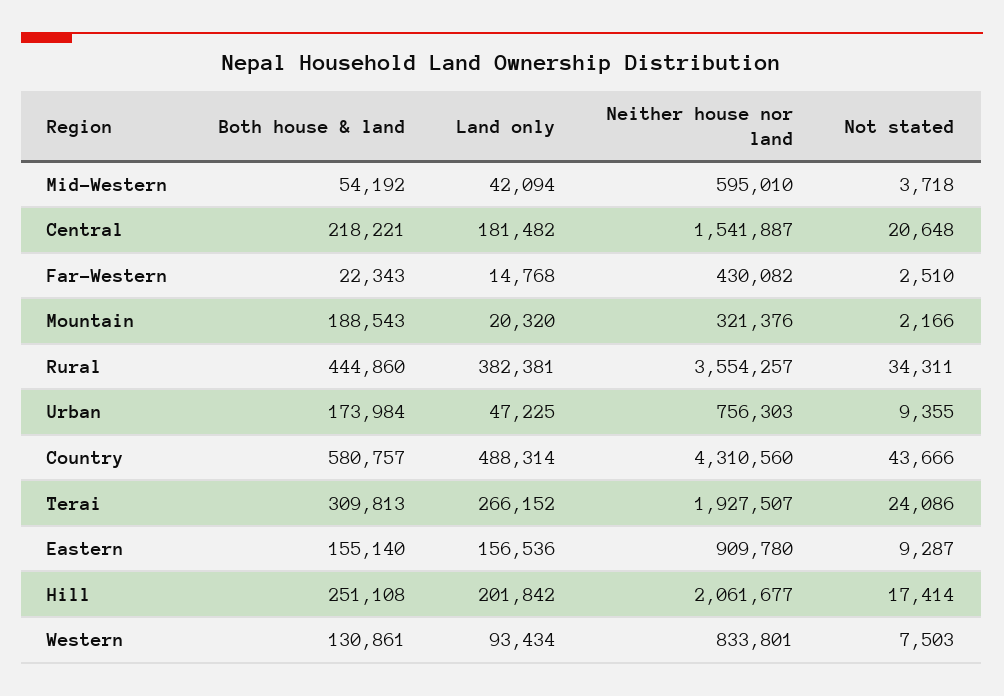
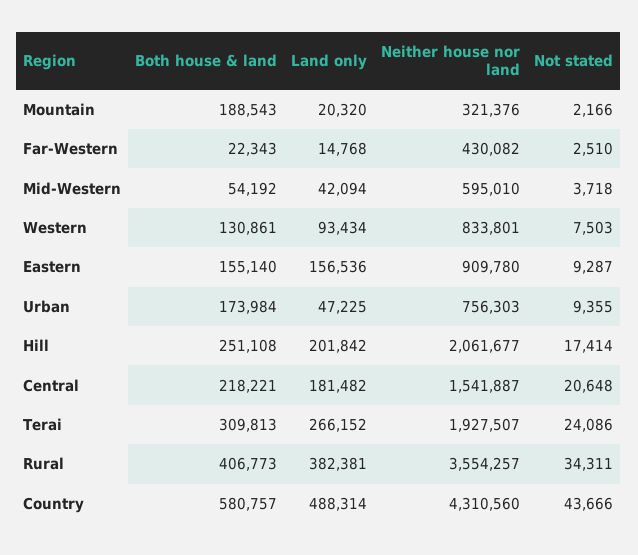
  {
    "Both house & land": {
      "Mid-Western": 54192,
      "Central": 218221,
      "Far-Western": 22343,
      "Mountain": 188543,
-     "Rural": 444860,
+     "Rural": 406773,
      "Urban": 173984,
      "Country": 580757,
      "Terai": 309813,
      "Eastern": 155140,
      "Hill": 251108,
      "Western": 130861
    },
    "Land only": {
      "Mid-Western": 42094,
      "Central": 181482,
      "Far-Western": 14768,
      "Mountain": 20320,
      "Rural": 382381,
      "Urban": 47225,
      "Country": 488314,
      "Terai": 266152,
      "Eastern": 156536,
      "Hill": 201842,
      "Western": 93434
    },
    "Neither house nor land": {
      "Mid-Western": 595010,
      "Central": 1541887,
      "Far-Western": 430082,
      "Mountain": 321376,
      "Rural": 3554257,
      "Urban": 756303,
      "Country": 4310560,
      "Terai": 1927507,
      "Eastern": 909780,
      "Hill": 2061677,
      "Western": 833801
    },
    "Not stated": {
      "Mid-Western": 3718,
      "Central": 20648,
      "Far-Western": 2510,
      "Mountain": 2166,
      "Rural": 34311,
      "Urban": 9355,
      "Country": 43666,
      "Terai": 24086,
      "Eastern": 9287,
      "Hill": 17414,
      "Western": 7503
    }
  }

